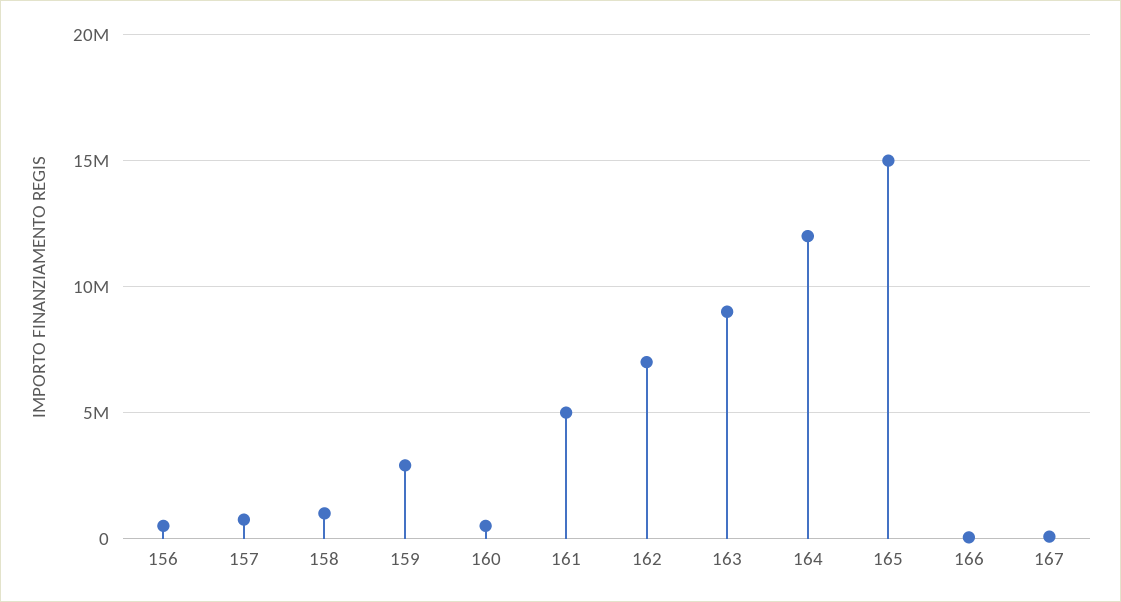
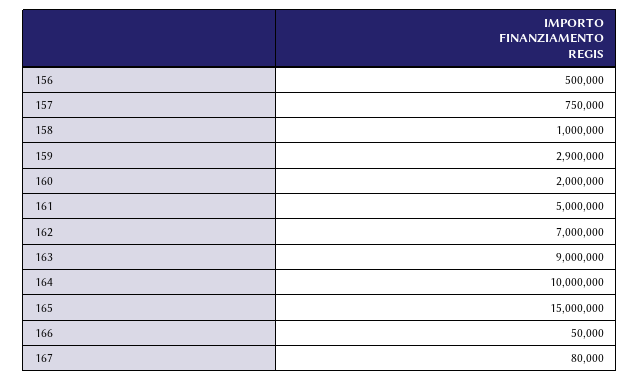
  {
    "156": 500000,
    "157": 750000,
    "158": 1000000,
    "159": 2900000,
-   "160": 500000,
+   "160": 2000000,
    "161": 5000000,
    "162": 7000000,
    "163": 9000000,
-   "164": 12000000,
+   "164": 10000000,
    "165": 15000000,
    "166": 50000,
    "167": 80000
  }

